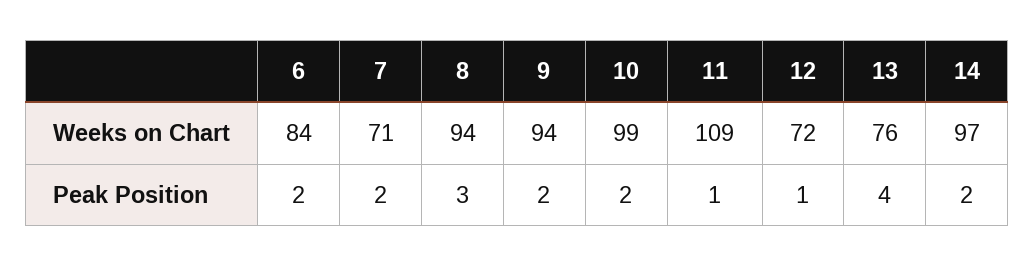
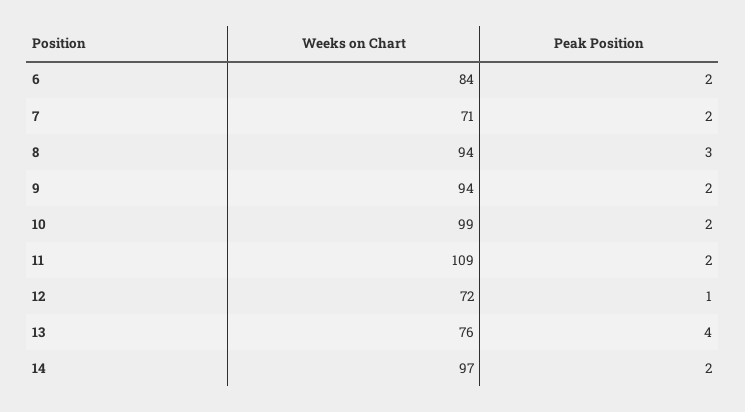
  {
    "6": {
      "Weeks on Chart": 84,
      "Peak Position": 2
    },
    "7": {
      "Weeks on Chart": 71,
      "Peak Position": 2
    },
    "8": {
      "Weeks on Chart": 94,
      "Peak Position": 3
    },
    "9": {
      "Weeks on Chart": 94,
      "Peak Position": 2
    },
    "10": {
      "Weeks on Chart": 99,
      "Peak Position": 2
    },
    "11": {
      "Weeks on Chart": 109,
-     "Peak Position": 1
+     "Peak Position": 2
    },
    "12": {
      "Weeks on Chart": 72,
      "Peak Position": 1
    },
    "13": {
      "Weeks on Chart": 76,
      "Peak Position": 4
    },
    "14": {
      "Weeks on Chart": 97,
      "Peak Position": 2
    }
  }

